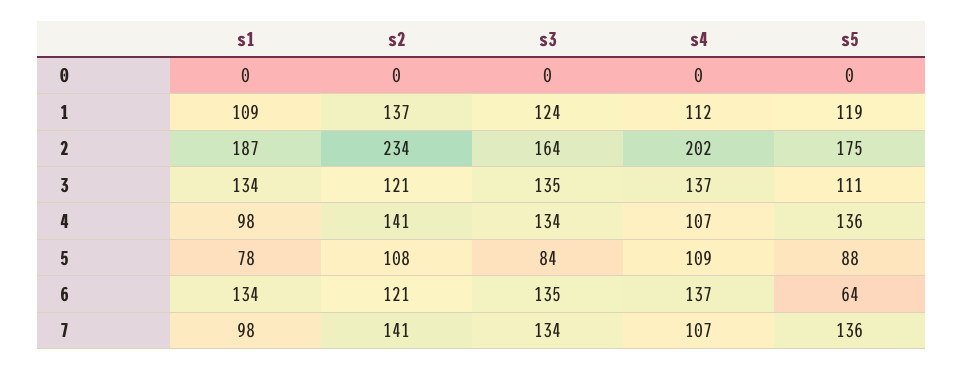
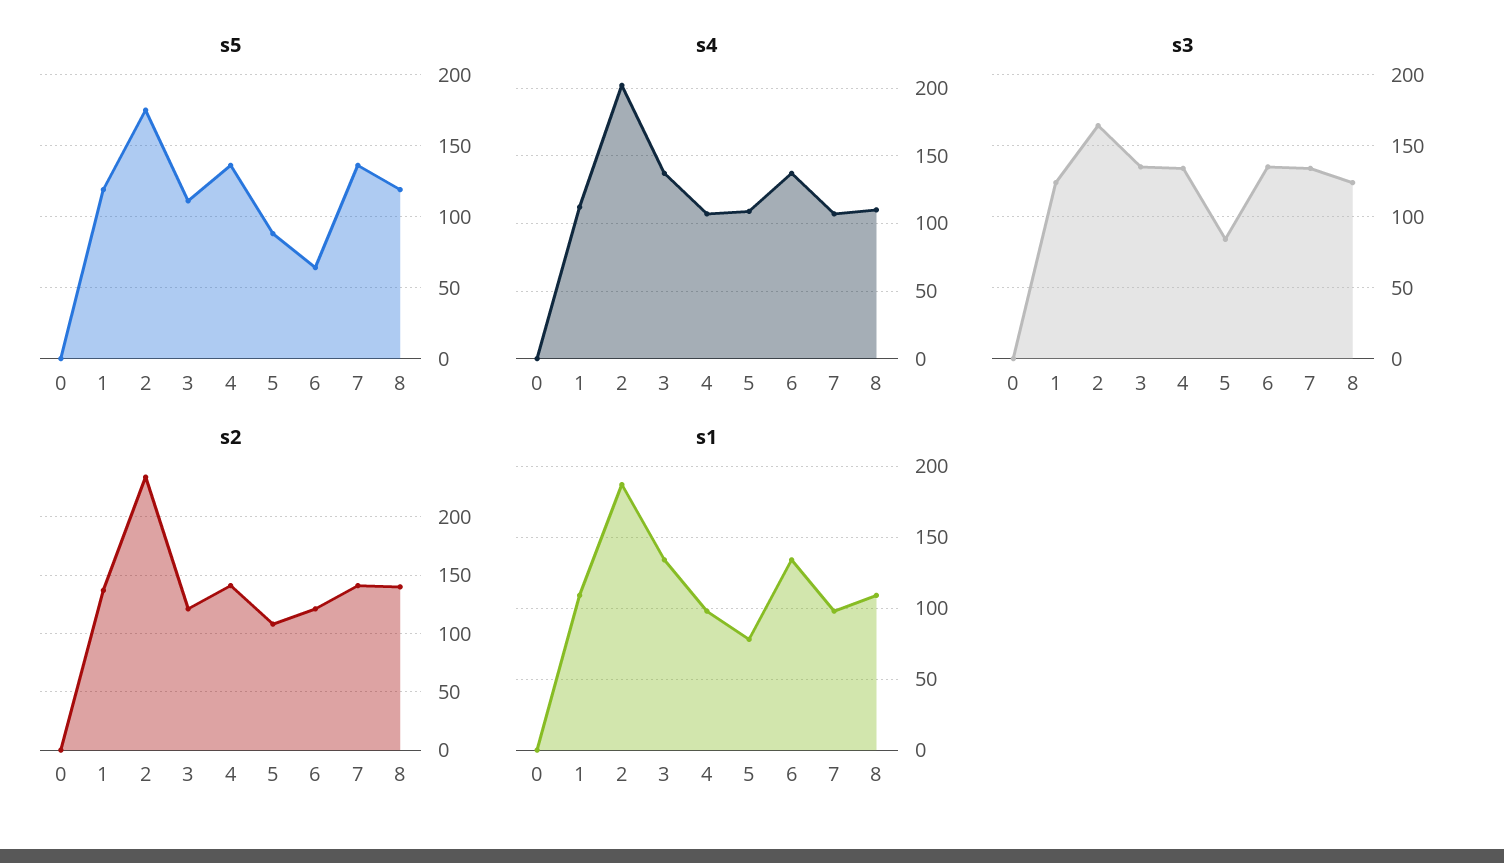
  {
    "s1": {
      "0": 0,
      "1": 109,
      "2": 187,
      "3": 134,
      "4": 98,
      "5": 78,
      "6": 134,
-     "7": 98
+     "7": 98,
+     "8": 110
    },
    "s2": {
      "0": 0,
      "1": 137,
      "2": 234,
      "3": 121,
      "4": 141,
      "5": 108,
      "6": 121,
-     "7": 141
+     "7": 141,
+     "8": 140
    },
    "s3": {
      "0": 0,
      "1": 124,
      "2": 164,
      "3": 135,
      "4": 134,
      "5": 84,
      "6": 135,
-     "7": 134
+     "7": 134,
+     "8": 125
    },
    "s4": {
      "0": 0,
      "1": 112,
      "2": 202,
      "3": 137,
      "4": 107,
      "5": 109,
      "6": 137,
-     "7": 107
+     "7": 107,
+     "8": 110
    },
    "s5": {
      "0": 0,
      "1": 119,
      "2": 175,
      "3": 111,
      "4": 136,
      "5": 88,
      "6": 64,
-     "7": 136
+     "7": 136,
+     "8": 120
    }
  }

